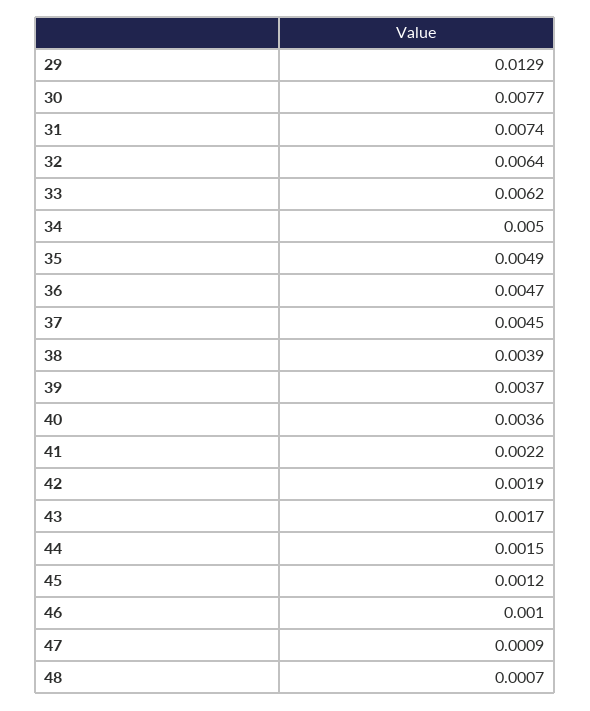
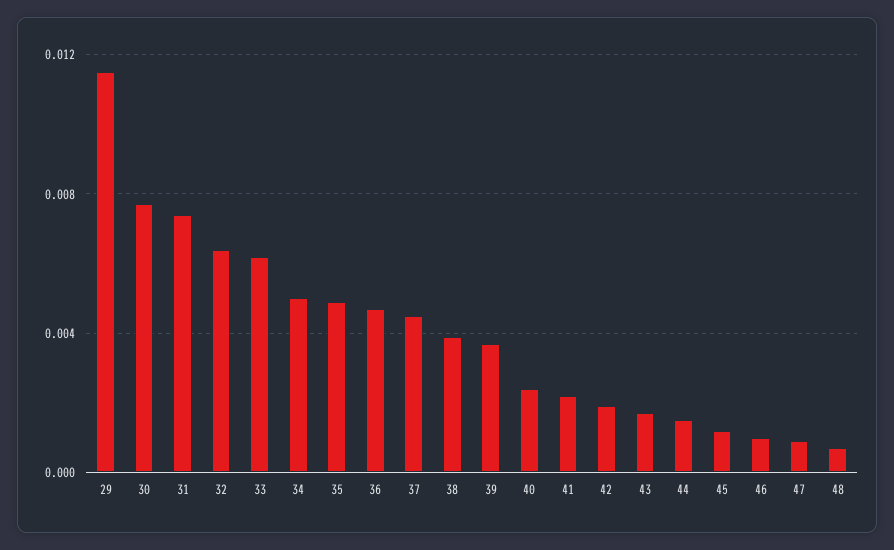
  {
-   "29": 0.0129,
+   "29": 0.0115,
    "30": 0.0077,
    "31": 0.0074,
    "32": 0.0064,
    "33": 0.0062,
    "34": 0.005,
    "35": 0.0049,
    "36": 0.0047,
    "37": 0.0045,
    "38": 0.0039,
    "39": 0.0037,
-   "40": 0.0036,
+   "40": 0.0025,
    "41": 0.0022,
    "42": 0.0019,
    "43": 0.0017,
    "44": 0.0015,
    "45": 0.0012,
    "46": 0.001,
    "47": 0.0009,
    "48": 0.0007
  }

